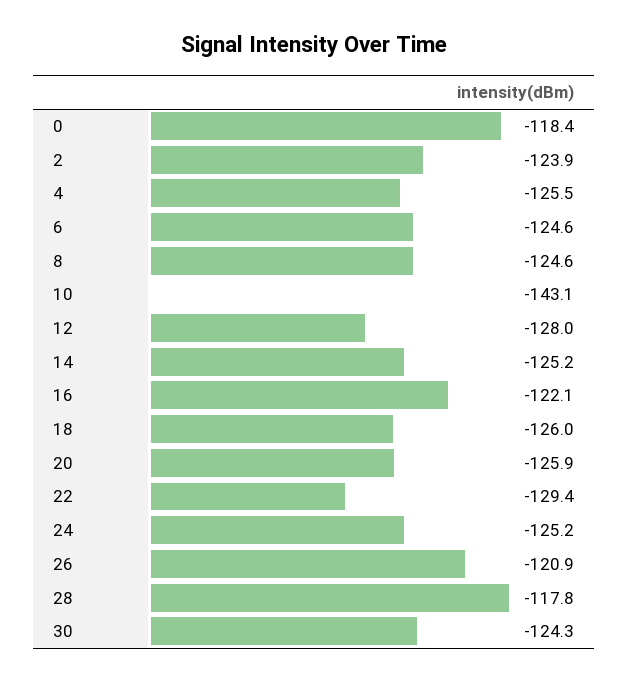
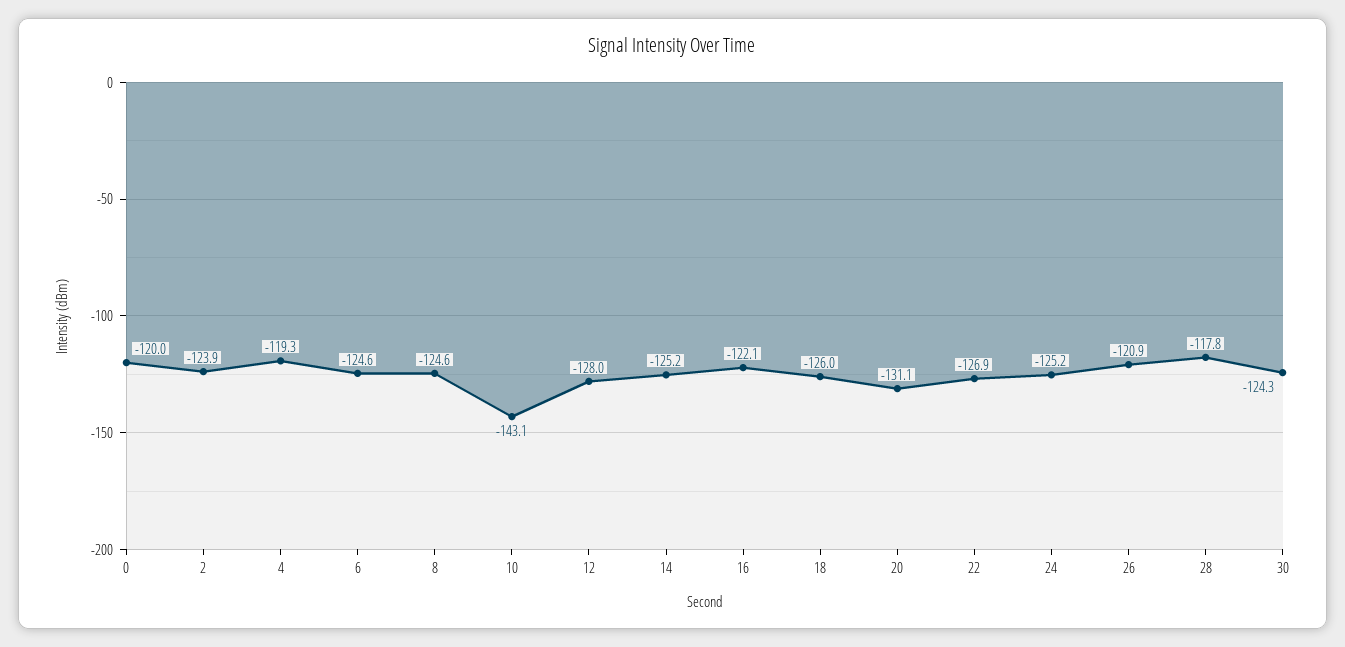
  {
-   "0": -118.4,
+   "0": -120,
    "2": -123.9,
-   "4": -125.5,
+   "4": -119.3,
    "6": -124.6,
    "8": -124.6,
    "10": -143.1,
    "12": -128,
    "14": -125.2,
    "16": -122.1,
    "18": -126,
-   "20": -125.9,
+   "20": -131.1,
-   "22": -129.4,
+   "22": -126.9,
    "24": -125.2,
    "26": -120.9,
    "28": -117.8,
    "30": -124.3
  }

